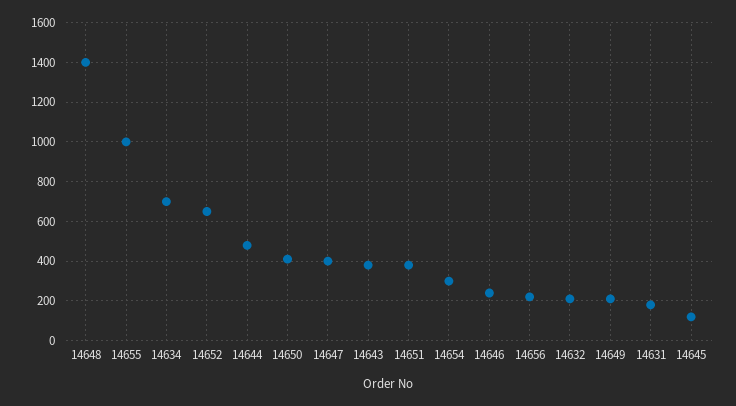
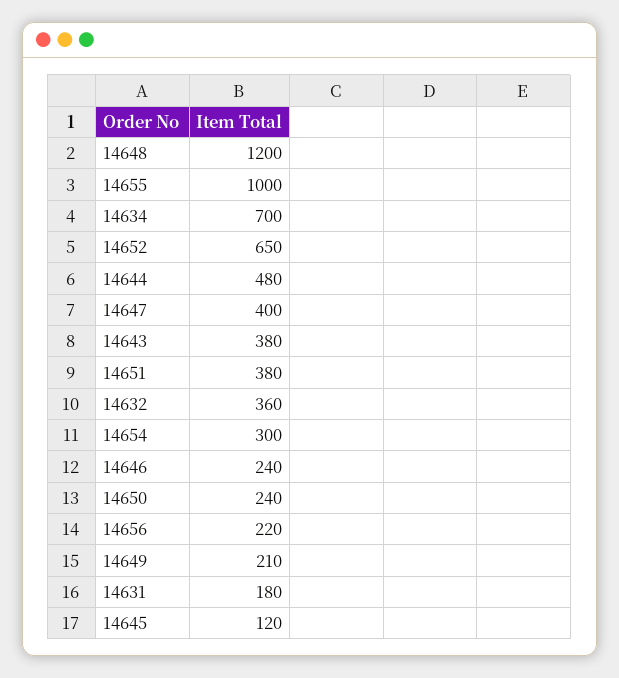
  {
-   "14648": 1400,
+   "14648": 1200,
    "14655": 1000,
    "14634": 700,
    "14652": 650,
    "14644": 480,
-   "14650": 400,
+   "14650": 240,
    "14647": 400,
    "14643": 380,
    "14651": 380,
    "14654": 300,
    "14646": 240,
    "14656": 220,
-   "14632": 200,
+   "14632": 360,
    "14649": 210,
    "14631": 180,
    "14645": 120
  }

